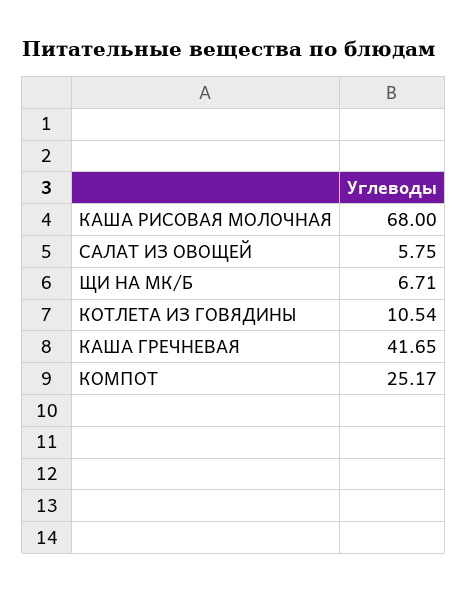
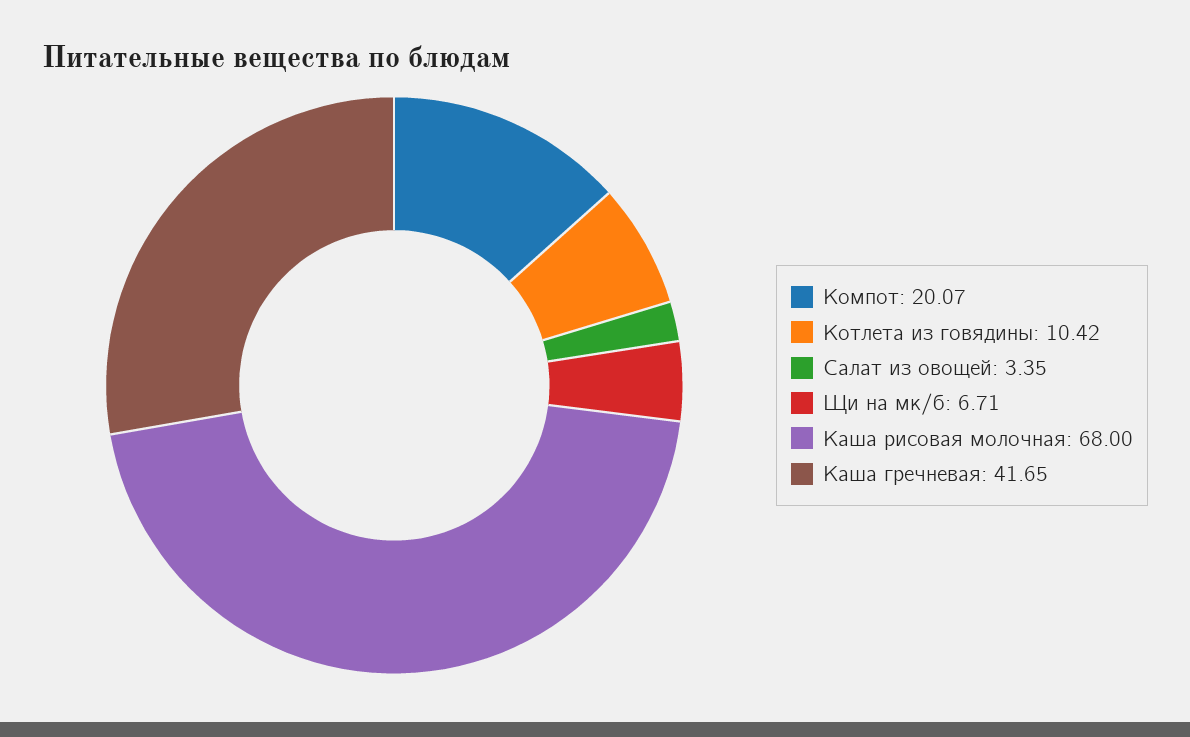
  {
    "КАША РИСОВАЯ МОЛОЧНАЯ": 68,
-   "САЛАТ ИЗ ОВОЩЕЙ": 5.75,
+   "САЛАТ ИЗ ОВОЩЕЙ": 3.35,
    "ЩИ НА МК/Б": 6.71,
-   "КОТЛЕТА ИЗ ГОВЯДИНЫ": 10.54,
+   "КОТЛЕТА ИЗ ГОВЯДИНЫ": 10.42,
    "КАША ГРЕЧНЕВАЯ": 41.65,
-   "КОМПОТ": 25.17
+   "КОМПОТ": 20.07
  }

